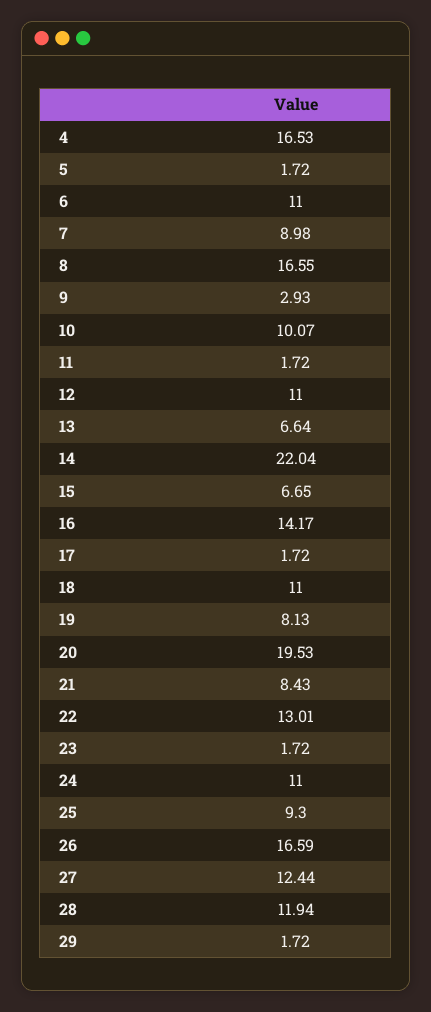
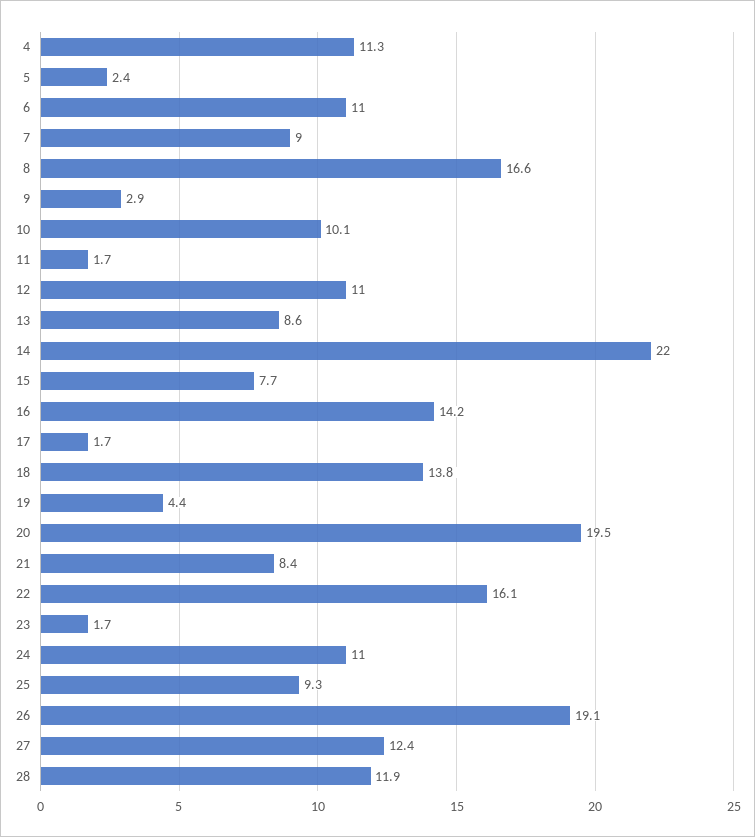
  {
-   "4": 16.53,
+   "4": 11.3,
-   "5": 1.72,
+   "5": 2.4,
    "6": 11,
    "7": 8.98,
    "8": 16.55,
    "9": 2.93,
    "10": 10.07,
    "11": 1.72,
    "12": 11,
-   "13": 6.64,
+   "13": 8.6,
    "14": 22.04,
-   "15": 6.65,
+   "15": 7.7,
    "16": 14.17,
    "17": 1.72,
-   "18": 11,
+   "18": 13.8,
-   "19": 8.13,
+   "19": 4.4,
    "20": 19.53,
    "21": 8.43,
-   "22": 13.01,
+   "22": 16.1,
    "23": 1.72,
    "24": 11,
    "25": 9.3,
-   "26": 16.59,
+   "26": 19.1,
    "27": 12.44,
-   "28": 11.94,
+   "28": 11.94
-   "29": 1.72
  }

